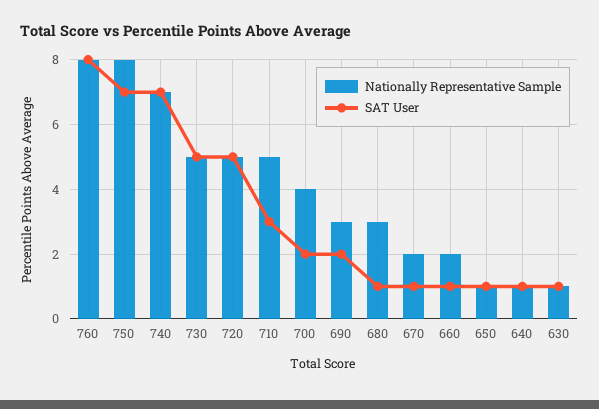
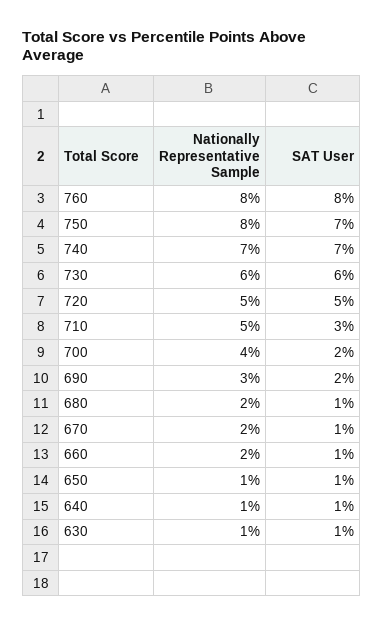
  {
    "Nationally Representative Sample": {
      "760": 8,
      "750": 8,
      "740": 7,
-     "730": 5,
+     "730": 6,
      "720": 5,
      "710": 5,
      "700": 4,
      "690": 3,
-     "680": 3,
+     "680": 2,
      "670": 2,
      "660": 2,
      "650": 1,
      "640": 1,
      "630": 1
    },
    "SAT User": {
      "760": 8,
      "750": 7,
      "740": 7,
-     "730": 5,
+     "730": 6,
      "720": 5,
      "710": 3,
      "700": 2,
      "690": 2,
      "680": 1,
      "670": 1,
      "660": 1,
      "650": 1,
      "640": 1,
      "630": 1
    }
  }

